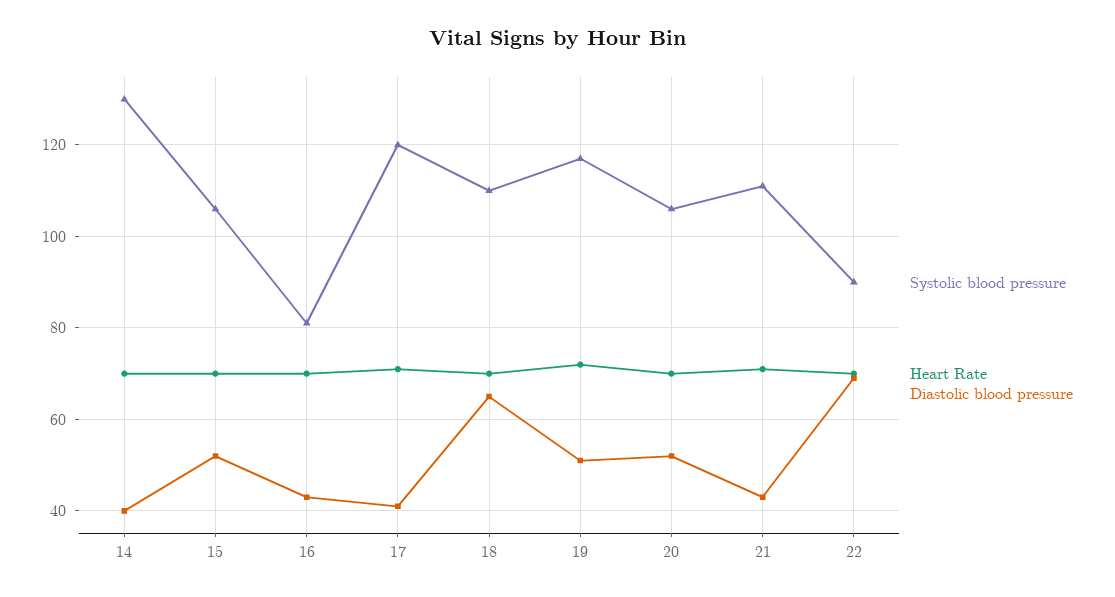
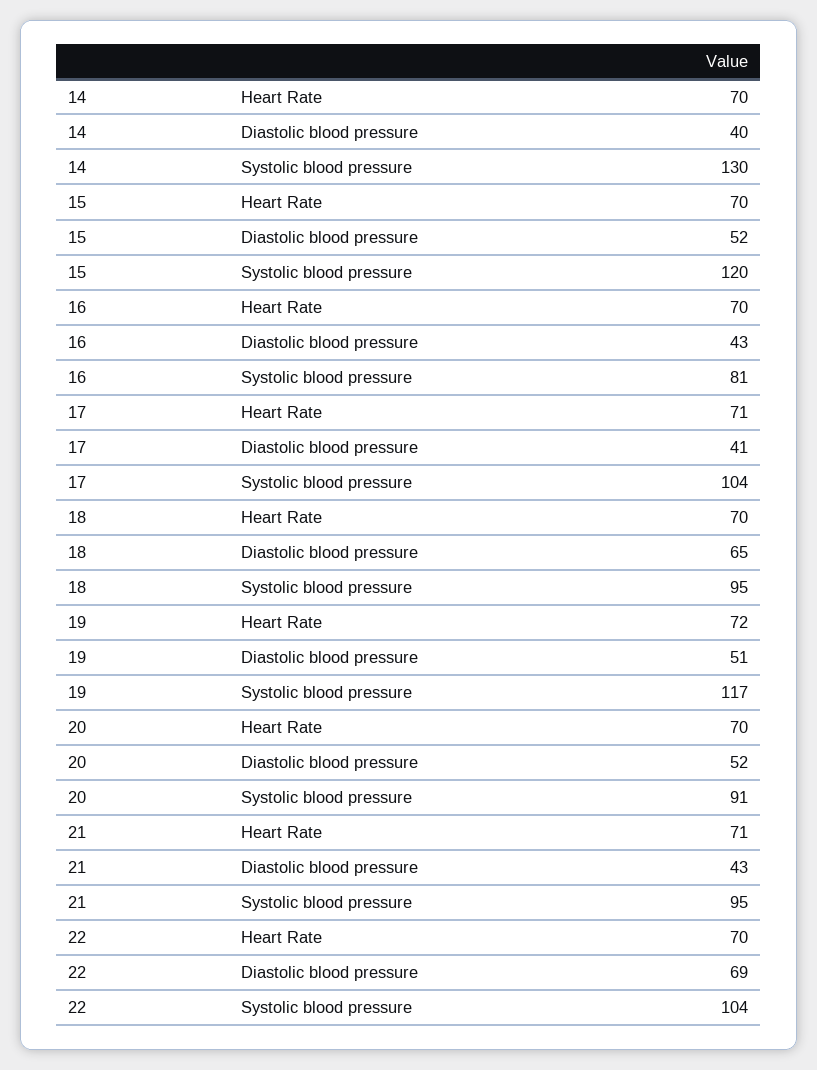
  {
    "Systolic blood pressure": {
      "14": 130,
-     "15": 105,
+     "15": 120,
      "16": 81,
-     "17": 120,
+     "17": 104,
-     "18": 110,
+     "18": 95,
      "19": 117,
-     "20": 105,
+     "20": 91,
-     "21": 110,
+     "21": 95,
-     "22": 90
+     "22": 104
    },
    "Heart Rate": {
      "14": 70,
      "15": 70,
      "16": 70,
      "17": 71,
      "18": 70,
      "19": 72,
      "20": 70,
      "21": 71,
      "22": 70
    },
    "Diastolic blood pressure": {
      "14": 40,
      "15": 52,
      "16": 43,
      "17": 41,
      "18": 65,
      "19": 51,
      "20": 52,
      "21": 43,
      "22": 69
    }
  }

